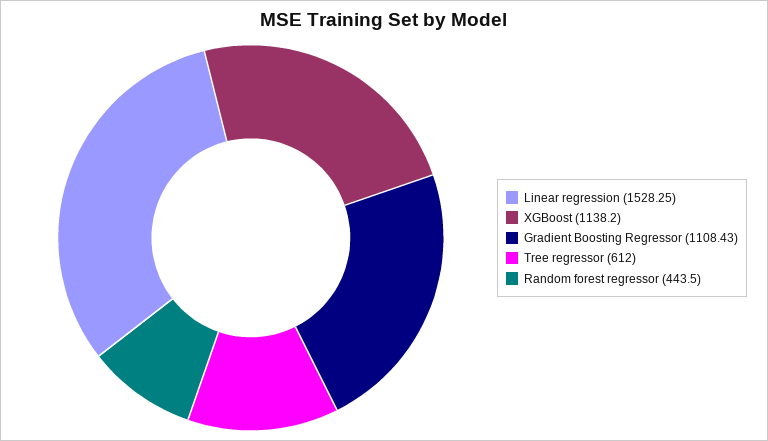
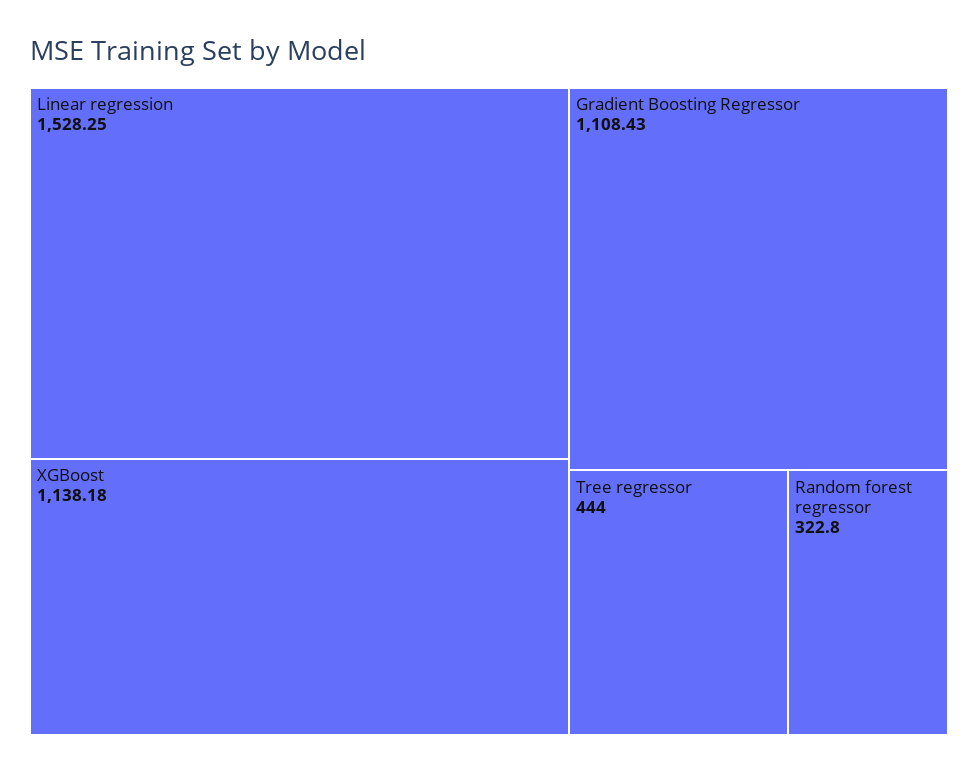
  {
    "Linear regression": 1528.25,
-   "XGBoost": 1138.2,
+   "XGBoost": 1138.18,
    "Gradient Boosting Regressor": 1108.43,
-   "Tree regressor": 612,
+   "Tree regressor": 444,
-   "Random forest regressor": 443.5
+   "Random forest regressor": 322.8
  }

